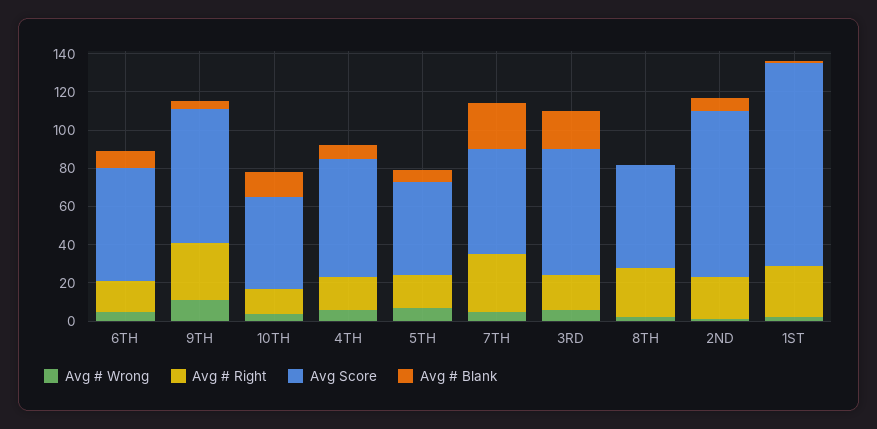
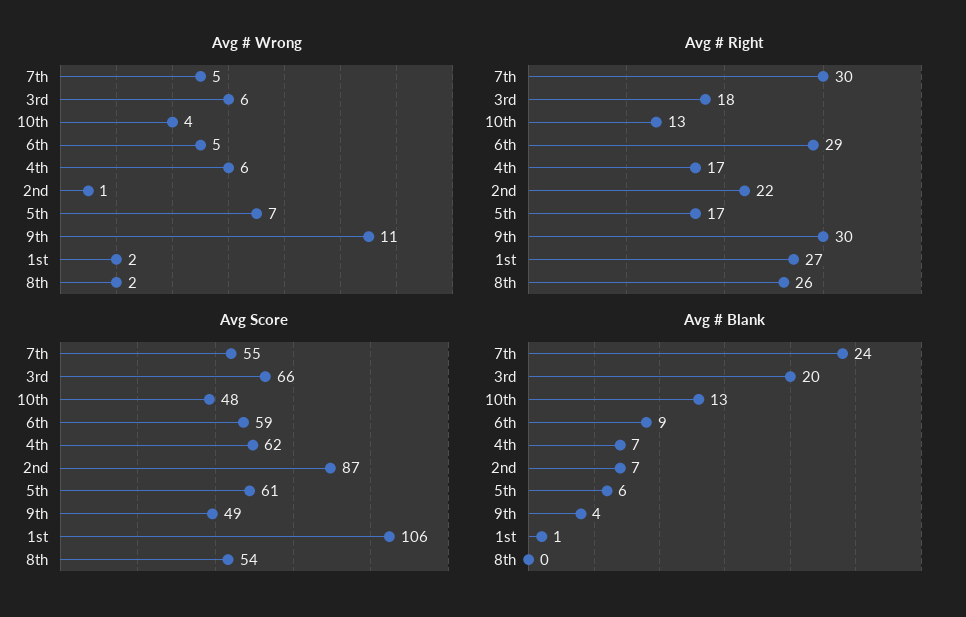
  {
    "Avg # Wrong": {
      "6TH": 5,
      "9TH": 11,
      "10TH": 4,
      "4TH": 6,
      "5TH": 7,
      "7TH": 5,
      "3RD": 6,
      "8TH": 2,
      "2ND": 1,
      "1ST": 2
    },
    "Avg # Right": {
-     "6TH": 15,
+     "6TH": 29,
      "9TH": 30,
      "10TH": 13,
      "4TH": 17,
      "5TH": 17,
      "7TH": 30,
      "3RD": 18,
      "8TH": 26,
      "2ND": 22,
      "1ST": 27
    },
    "Avg Score": {
      "6TH": 59,
-     "9TH": 70,
+     "9TH": 49,
      "10TH": 48,
      "4TH": 62,
-     "5TH": 50,
+     "5TH": 61,
      "7TH": 55,
      "3RD": 66,
      "8TH": 54,
      "2ND": 87,
      "1ST": 106
    },
    "Avg # Blank": {
      "6TH": 9,
      "9TH": 4,
      "10TH": 13,
      "4TH": 7,
      "5TH": 6,
      "7TH": 24,
      "3RD": 20,
      "8TH": 0,
      "2ND": 7,
      "1ST": 1
    }
  }

